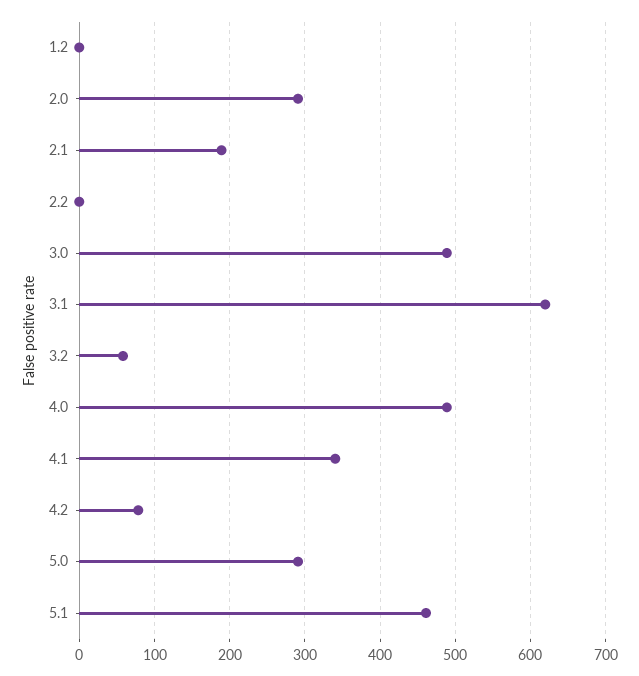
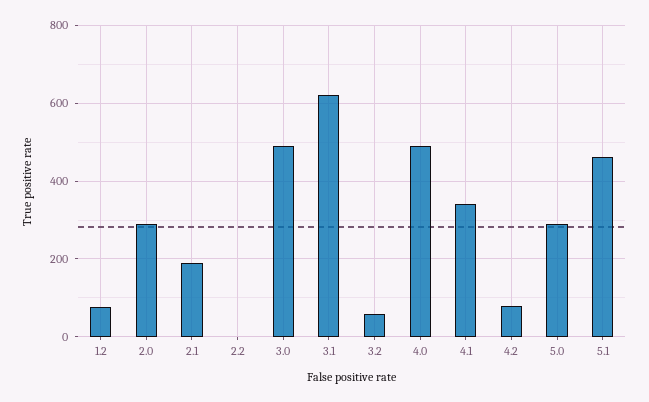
  {
-   "1.2": 0,
+   "1.2": 80,
    "2.0": 290,
    "2.1": 190,
    "2.2": 0,
    "3.0": 490,
    "3.1": 620,
    "3.2": 60,
    "4.0": 490,
    "4.1": 340,
    "4.2": 80,
    "5.0": 290,
    "5.1": 460
  }

